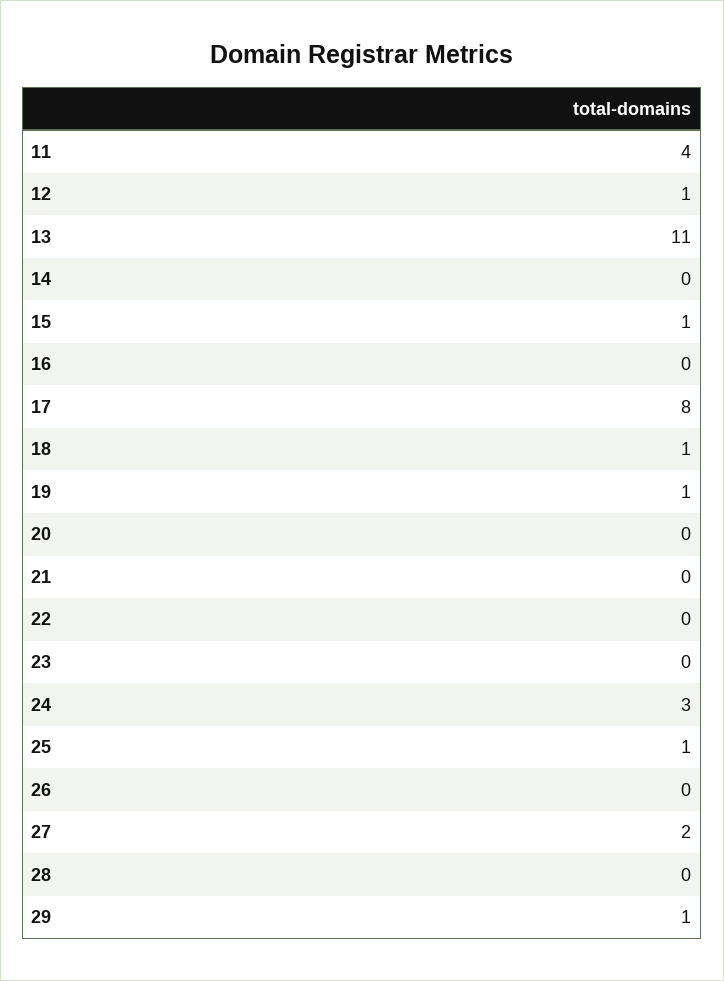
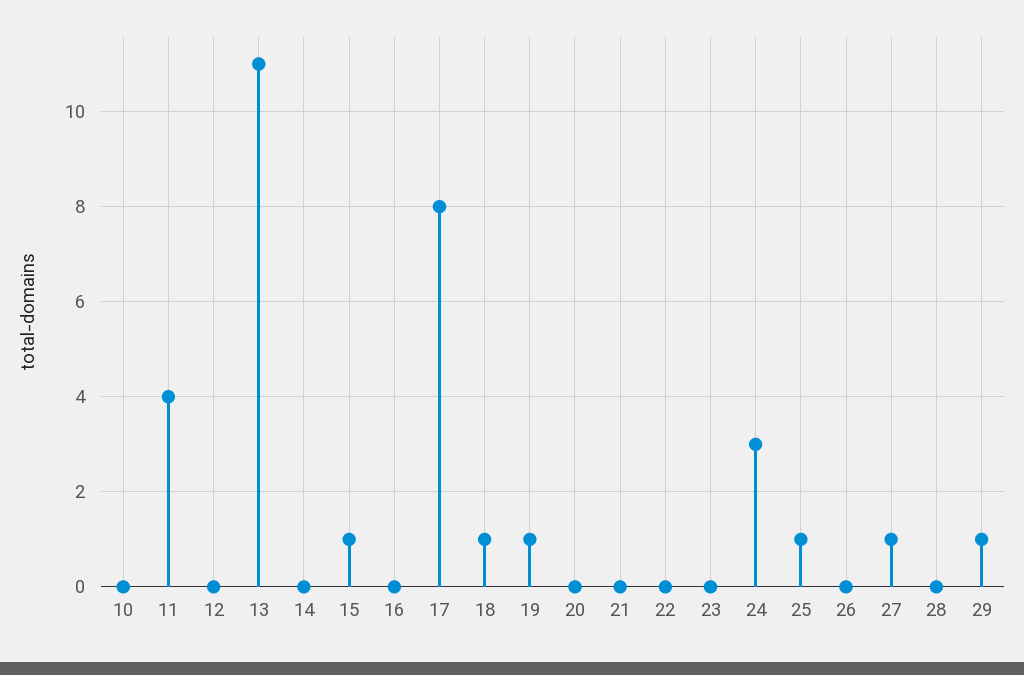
  {
    "11": 4,
-   "12": 1,
+   "12": 0,
    "13": 11,
    "14": 0,
    "15": 1,
    "16": 0,
    "17": 8,
    "18": 1,
    "19": 1,
    "20": 0,
    "21": 0,
    "22": 0,
    "23": 0,
    "24": 3,
    "25": 1,
    "26": 0,
-   "27": 2,
+   "27": 1,
    "28": 0,
-   "29": 1
+   "29": 1,
+   "10": 0
  }

